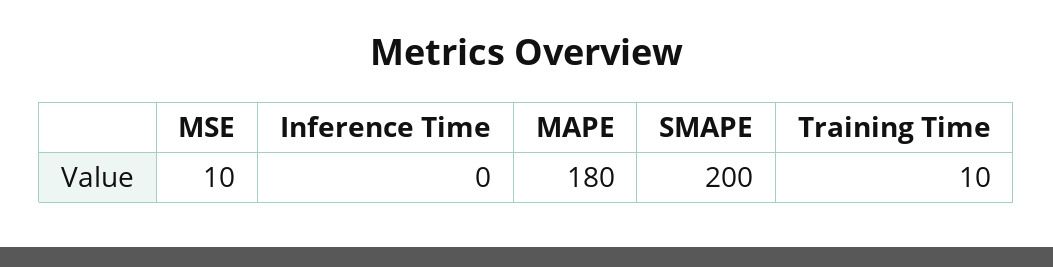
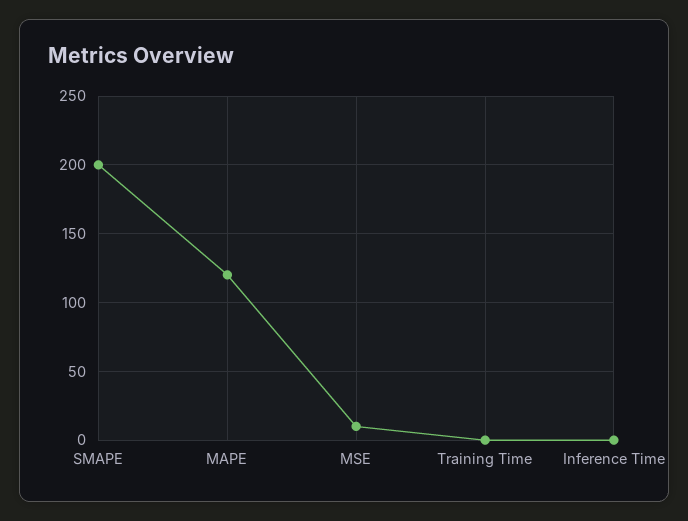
  {
    "MSE": 10,
    "Inference Time": 0,
-   "MAPE": 180,
+   "MAPE": 120,
    "SMAPE": 200,
-   "Training Time": 10
+   "Training Time": 0
  }

